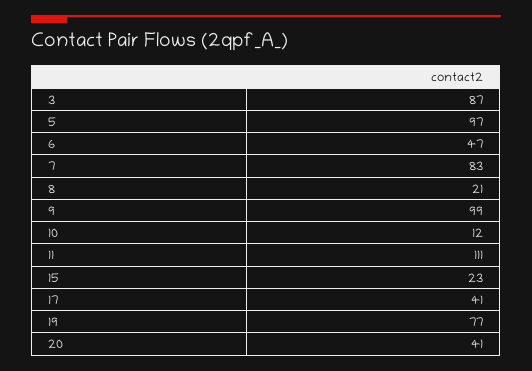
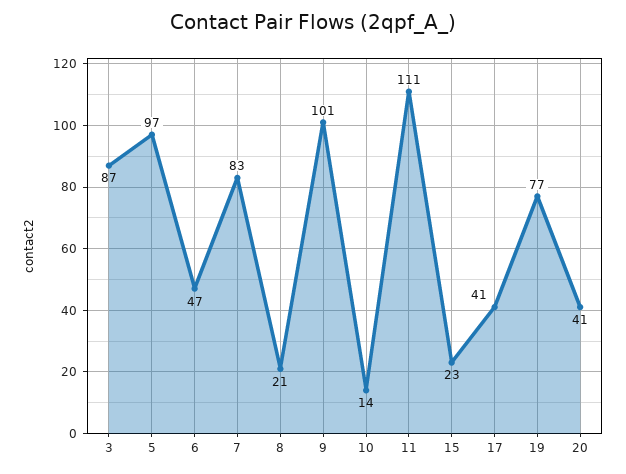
  {
    "3": 87,
    "5": 97,
    "6": 47,
    "7": 83,
    "8": 21,
-   "9": 99,
+   "9": 101,
-   "10": 12,
+   "10": 14,
    "11": 111,
    "15": 23,
    "17": 41,
    "19": 77,
    "20": 41
  }

